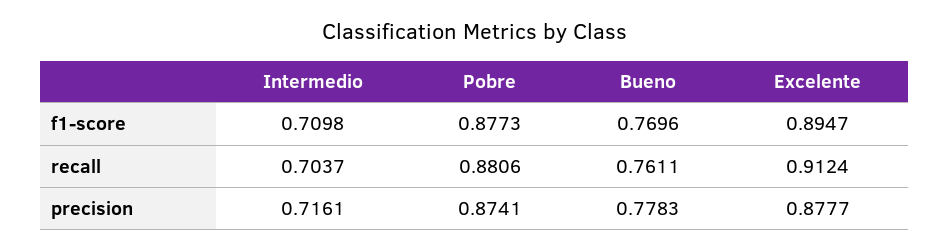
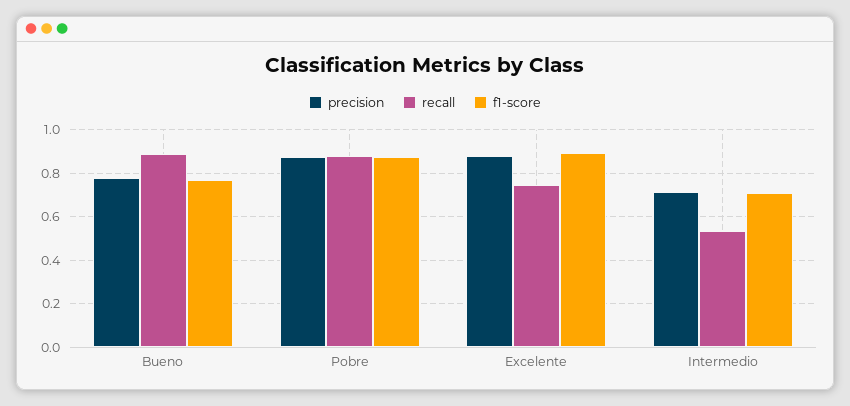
  {
    "f1-score": {
      "Intermedio": 0.7098,
      "Pobre": 0.8773,
      "Bueno": 0.7696,
      "Excelente": 0.8947
    },
    "recall": {
-     "Intermedio": 0.7037,
+     "Intermedio": 0.55,
      "Pobre": 0.8806,
-     "Bueno": 0.7611,
+     "Bueno": 0.9,
-     "Excelente": 0.9124
+     "Excelente": 0.75
    },
    "precision": {
      "Intermedio": 0.7161,
      "Pobre": 0.8741,
      "Bueno": 0.7783,
      "Excelente": 0.8777
    }
  }

